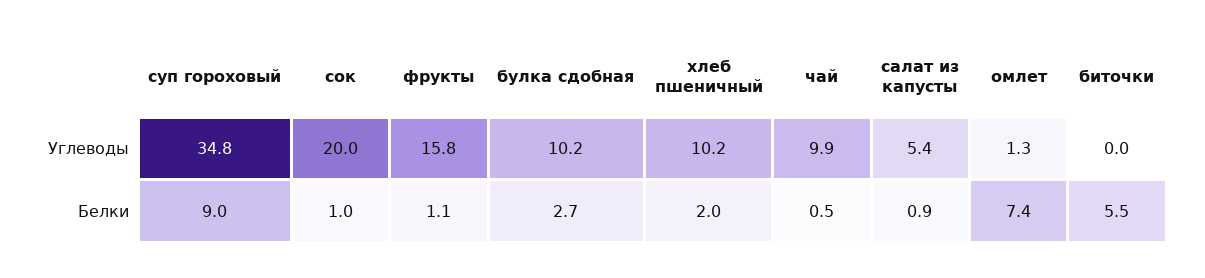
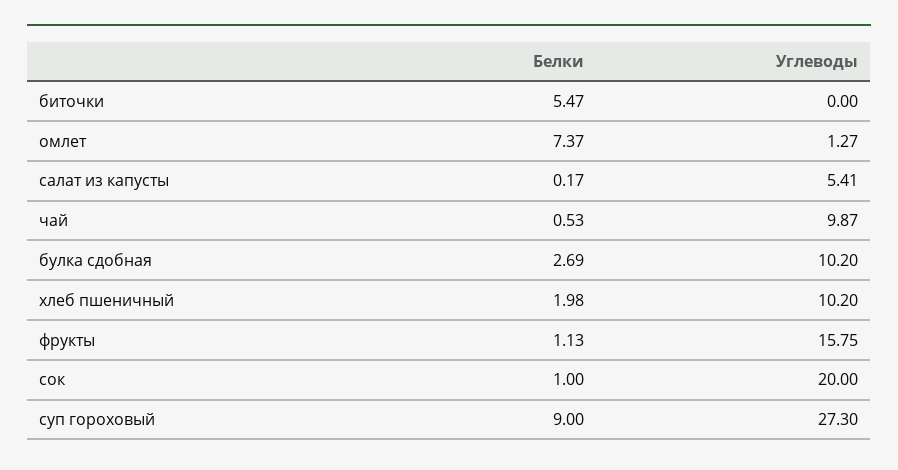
  {
    "суп гороховый": {
-     "Углеводы": 34.8,
+     "Углеводы": 27.3,
      "Белки": 9
    },
    "сок": {
      "Углеводы": 20,
      "Белки": 1
    },
    "фрукты": {
      "Углеводы": 15.75,
      "Белки": 1.13
    },
    "булка сдобная": {
      "Углеводы": 10.2,
      "Белки": 2.69
    },
    "хлеб пшеничный": {
      "Углеводы": 10.2,
      "Белки": 1.98
    },
    "чай": {
      "Углеводы": 9.87,
      "Белки": 0.53
    },
    "салат из капусты": {
      "Углеводы": 5.41,
-     "Белки": 0.9
+     "Белки": 0.17
    },
    "омлет": {
      "Углеводы": 1.27,
      "Белки": 7.37
    },
    "биточки": {
      "Углеводы": 0,
      "Белки": 5.47
    }
  }

